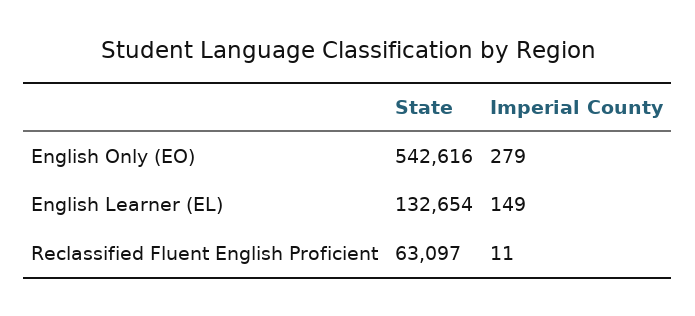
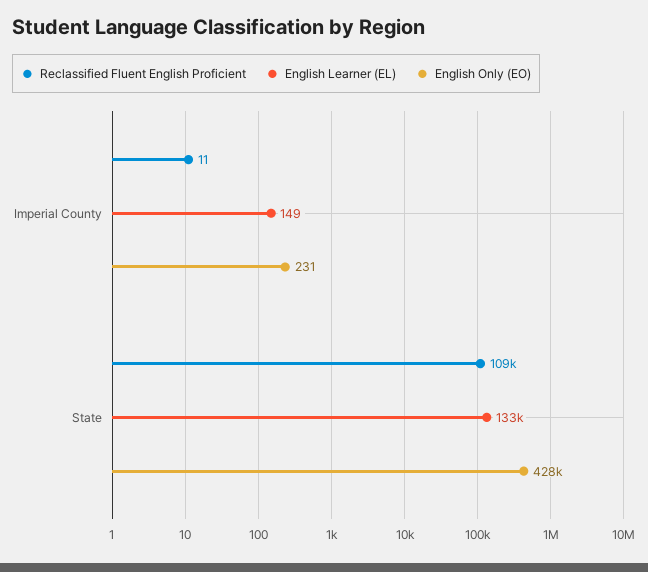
  {
    "English Only (EO)": {
-     "State": 542616,
+     "State": 428000,
-     "Imperial County": 279
+     "Imperial County": 231
    },
    "English Learner (EL)": {
      "State": 132654,
      "Imperial County": 149
    },
    "Reclassified Fluent English Proficient": {
-     "State": 63097,
+     "State": 109000,
      "Imperial County": 11
    }
  }

